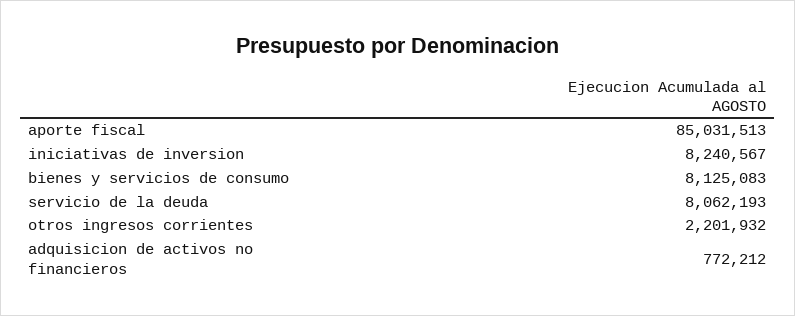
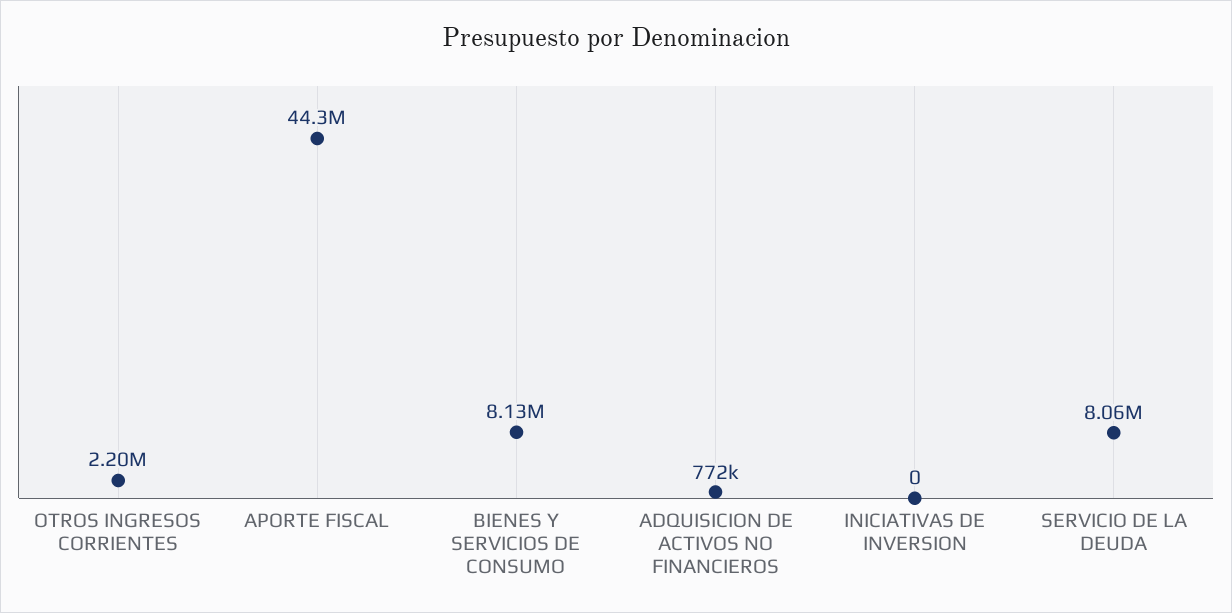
  {
-   "aporte fiscal": 85031513,
+   "aporte fiscal": 44300000,
-   "iniciativas de inversion": 8240567,
+   "iniciativas de inversion": 0,
    "bienes y servicios de consumo": 8125083,
    "servicio de la deuda": 8062193,
    "otros ingresos corrientes": 2201932,
    "adquisicion de activos no financieros": 772212
  }

